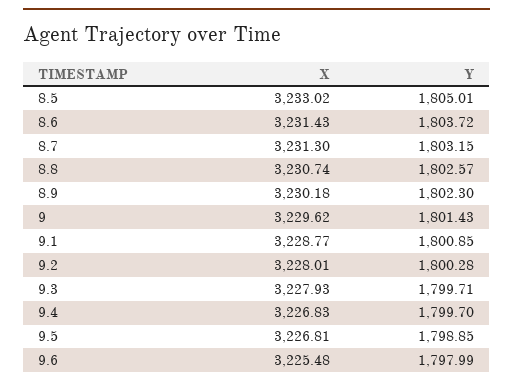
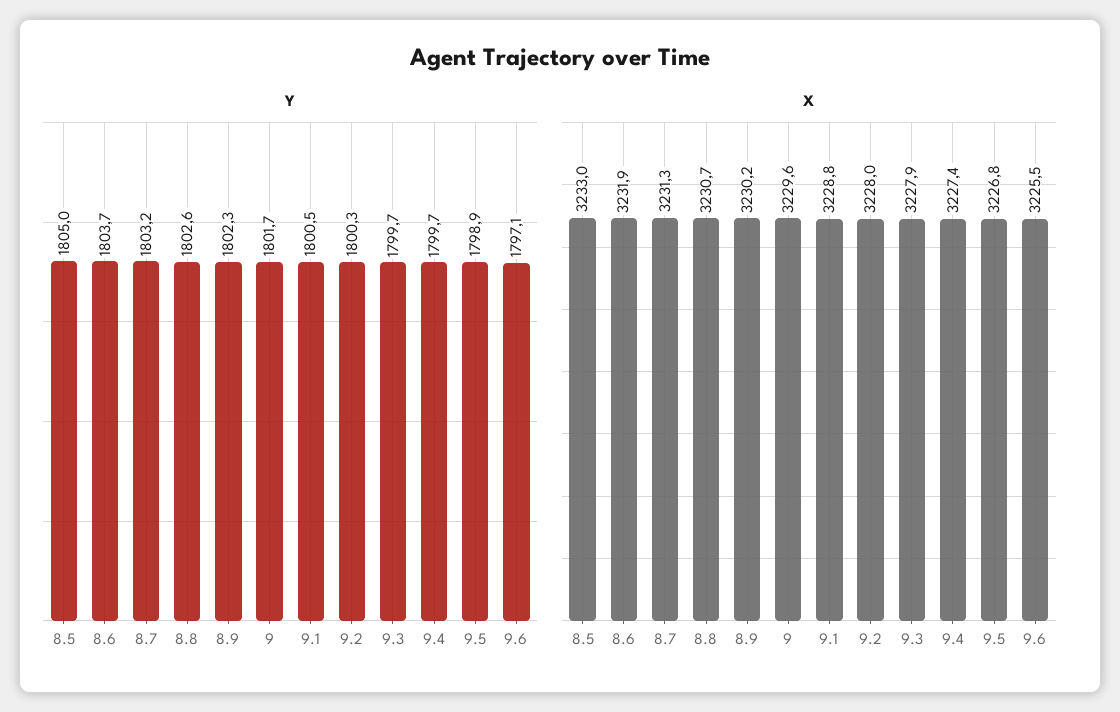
  {
    "X": {
      "8.5": 3233.02,
-     "8.6": 3231.43,
+     "8.6": 3231.9,
      "8.7": 3231.3,
      "8.8": 3230.74,
      "8.9": 3230.18,
      "9": 3229.62,
      "9.1": 3228.77,
      "9.2": 3228.01,
      "9.3": 3227.93,
-     "9.4": 3226.83,
+     "9.4": 3227.4,
      "9.5": 3226.81,
      "9.6": 3225.48
    },
    "Y": {
      "8.5": 1805.01,
      "8.6": 1803.72,
      "8.7": 1803.15,
      "8.8": 1802.57,
      "8.9": 1802.3,
-     "9": 1801.43,
+     "9": 1801.7,
-     "9.1": 1800.85,
+     "9.1": 1800.5,
      "9.2": 1800.28,
      "9.3": 1799.71,
      "9.4": 1799.7,
      "9.5": 1798.85,
-     "9.6": 1797.99
+     "9.6": 1797.1
    }
  }

